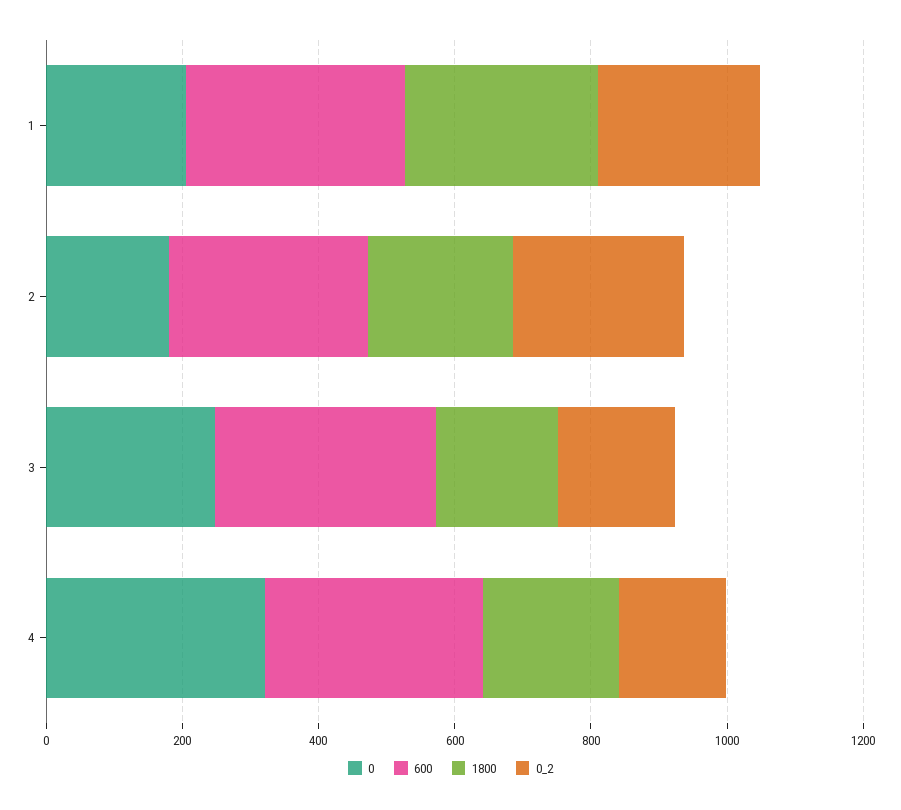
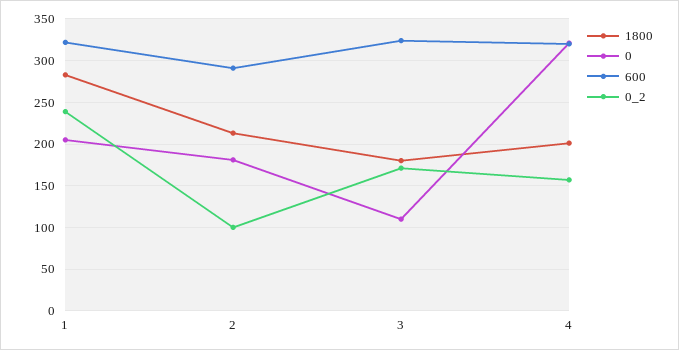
  {
    "0": {
      "1": 210,
      "2": 180,
-     "3": 250,
+     "3": 110,
      "4": 320
    },
    "600": {
      "1": 320,
      "2": 290,
      "3": 320,
      "4": 320
    },
    "1800": {
      "1": 280,
      "2": 210,
      "3": 180,
      "4": 200
    },
    "0_2": {
      "1": 240,
-     "2": 250,
+     "2": 100,
      "3": 170,
      "4": 160
    }
  }

